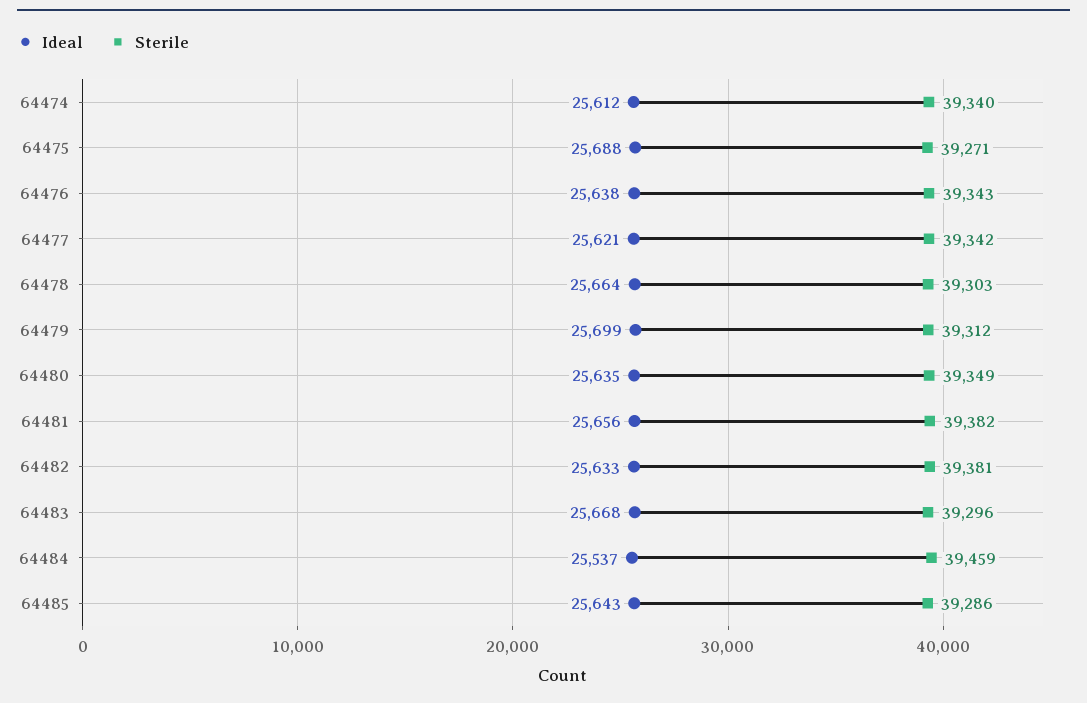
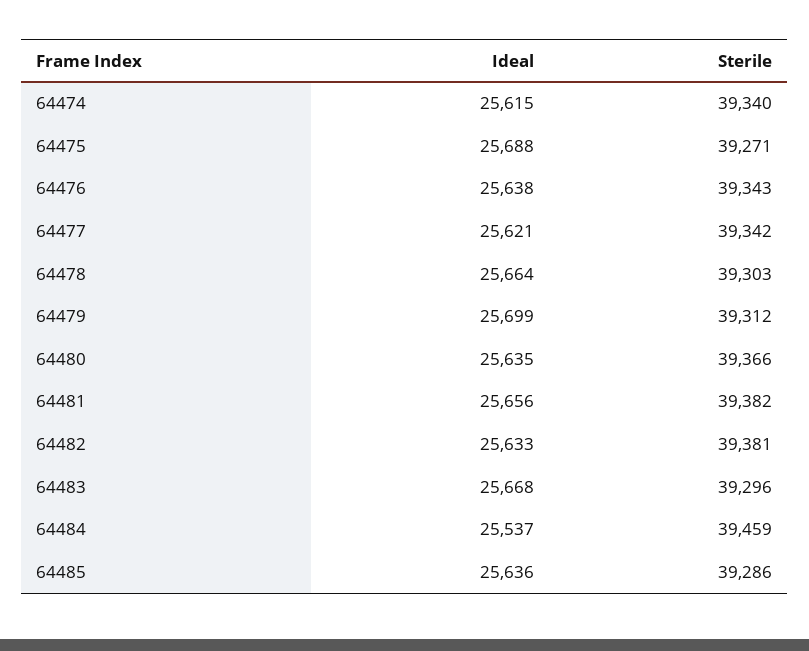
  {
    "Ideal": {
-     "64474": 25612,
+     "64474": 25615,
      "64475": 25688,
      "64476": 25638,
      "64477": 25621,
      "64478": 25664,
      "64479": 25699,
      "64480": 25635,
      "64481": 25656,
      "64482": 25633,
      "64483": 25668,
      "64484": 25537,
-     "64485": 25643
+     "64485": 25636
    },
    "Sterile": {
      "64474": 39340,
      "64475": 39271,
      "64476": 39343,
      "64477": 39342,
      "64478": 39303,
      "64479": 39312,
-     "64480": 39349,
+     "64480": 39366,
      "64481": 39382,
      "64482": 39381,
      "64483": 39296,
      "64484": 39459,
      "64485": 39286
    }
  }

